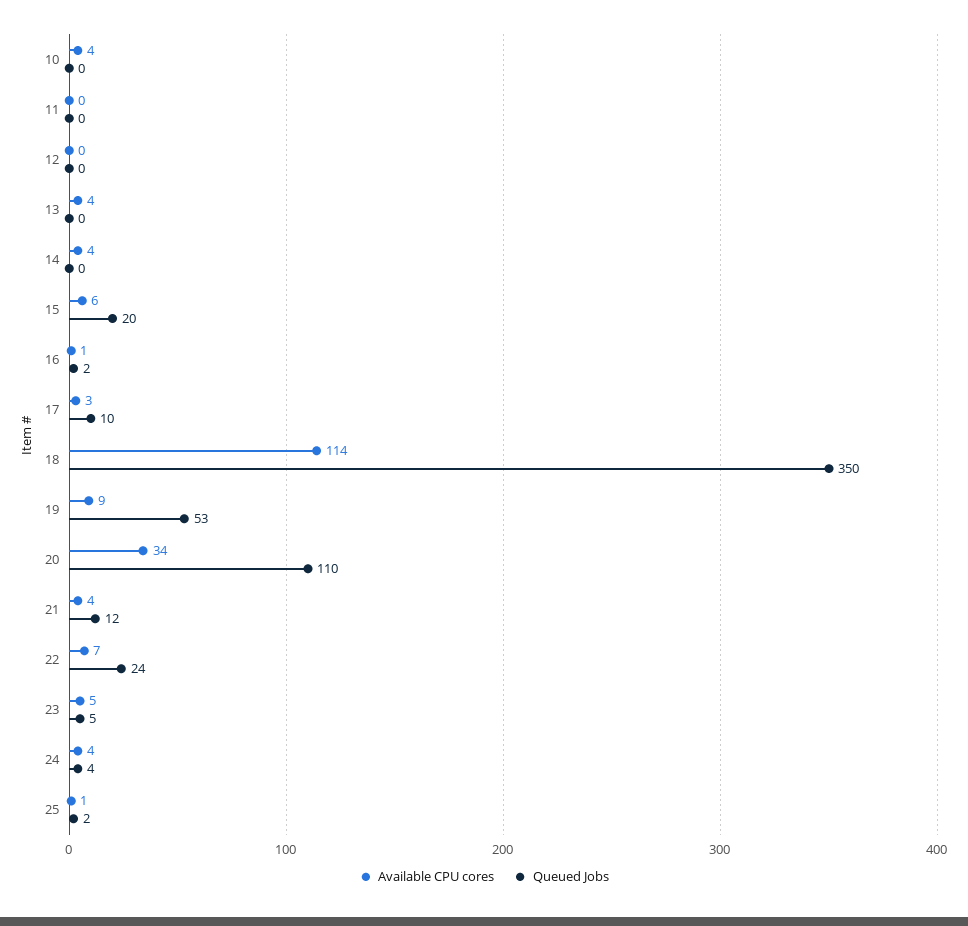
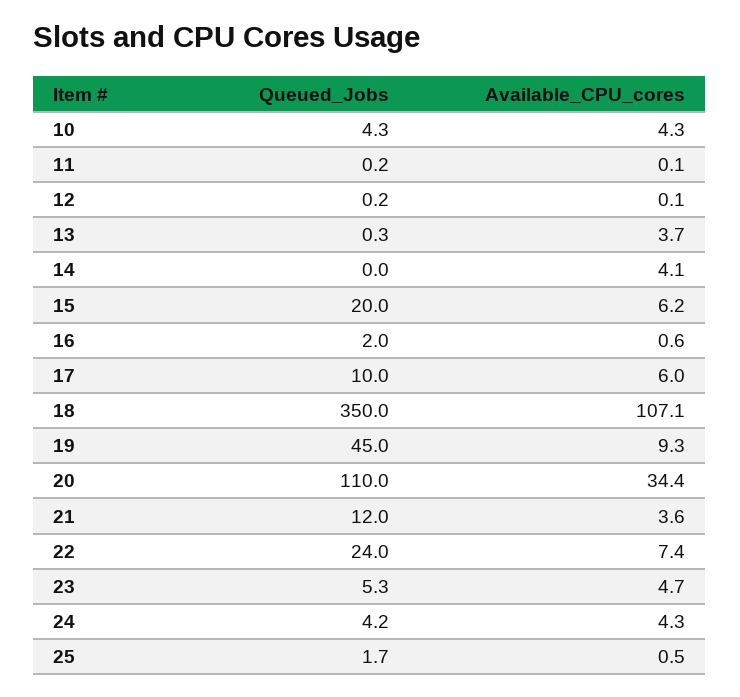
  {
    "Available CPU cores": {
      "10": 4.3,
      "11": 0.1,
      "12": 0.1,
      "13": 3.7,
      "14": 4.1,
      "15": 6.2,
      "16": 0.6,
-     "17": 3,
+     "17": 6,
-     "18": 114,
+     "18": 107.1,
      "19": 9.3,
      "20": 34.4,
      "21": 3.6,
      "22": 7.4,
      "23": 4.7,
      "24": 4.3,
      "25": 0.5
    },
    "Queued Jobs": {
-     "10": 0,
+     "10": 4.3,
      "11": 0.2,
      "12": 0.2,
      "13": 0.3,
      "14": 0,
      "15": 20,
      "16": 2,
      "17": 10,
      "18": 350,
-     "19": 53,
+     "19": 45,
      "20": 110,
      "21": 12,
      "22": 24,
      "23": 5.3,
      "24": 4.2,
      "25": 1.7
    }
  }

